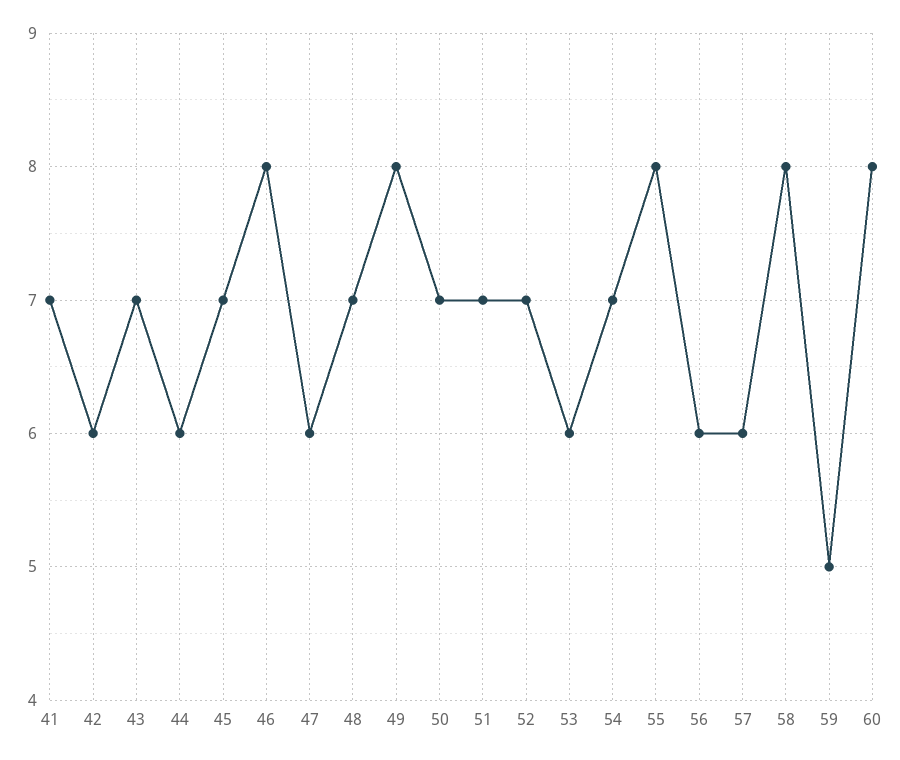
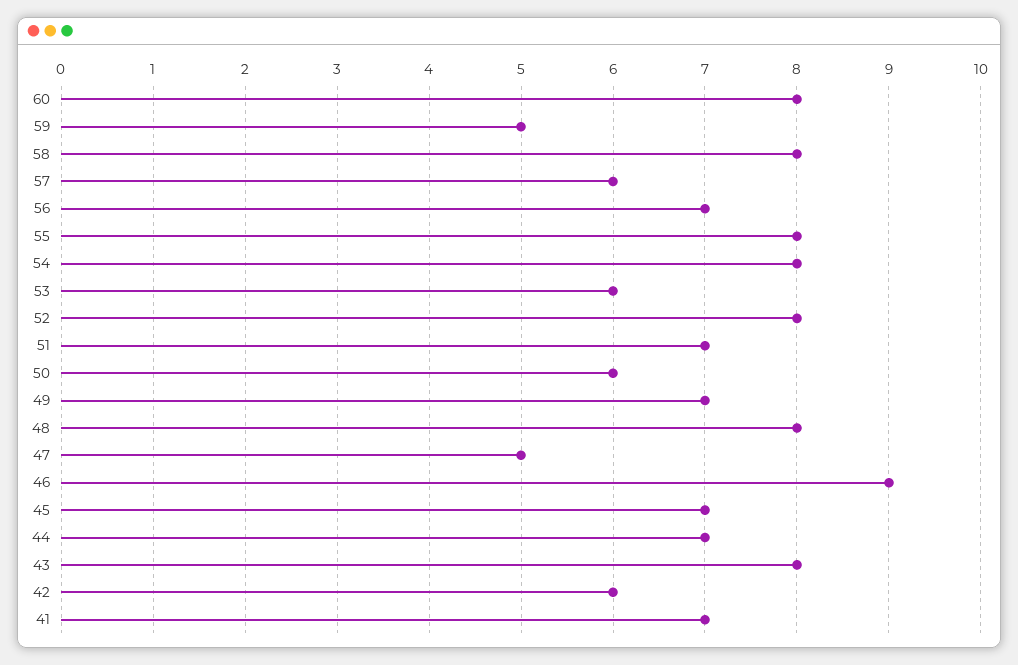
  {
    "41": 7,
    "42": 6,
-   "43": 7,
+   "43": 8,
-   "44": 6,
+   "44": 7,
    "45": 7,
-   "46": 8,
+   "46": 9,
-   "47": 6,
+   "47": 5,
-   "48": 7,
+   "48": 8,
-   "49": 8,
+   "49": 7,
-   "50": 7,
+   "50": 6,
    "51": 7,
-   "52": 7,
+   "52": 8,
    "53": 6,
-   "54": 7,
+   "54": 8,
    "55": 8,
-   "56": 6,
+   "56": 7,
    "57": 6,
    "58": 8,
    "59": 5,
    "60": 8
  }

